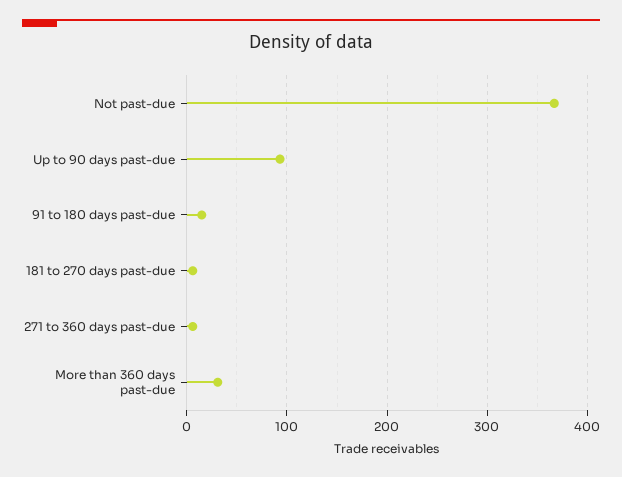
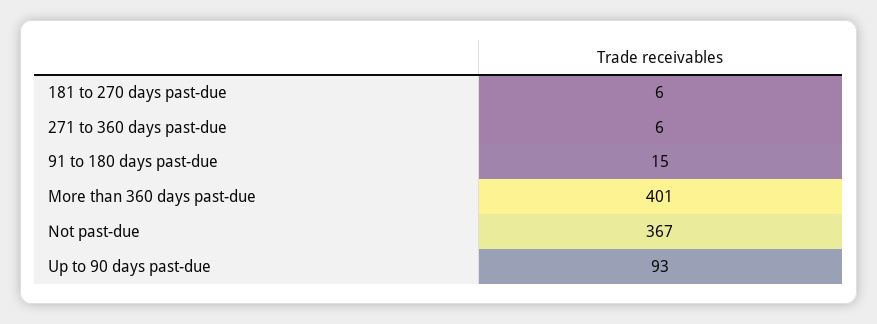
  {
    "Not past-due": 367,
    "Up to 90 days past-due": 93,
    "91 to 180 days past-due": 15,
    "181 to 270 days past-due": 6,
    "271 to 360 days past-due": 6,
-   "More than 360 days past-due": 30
+   "More than 360 days past-due": 401
  }

